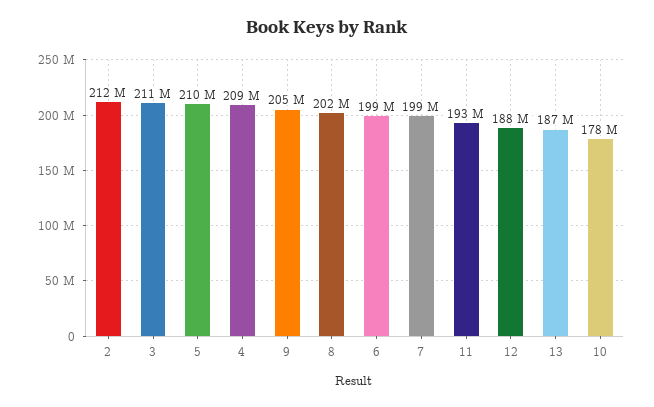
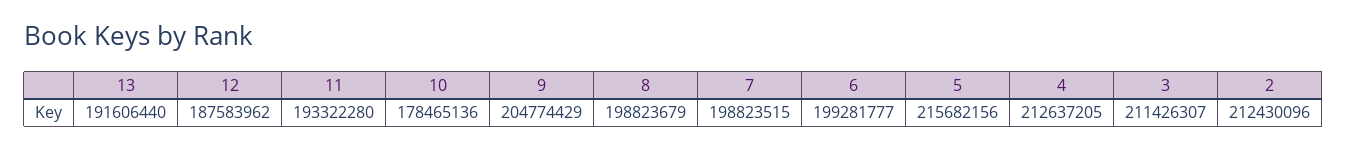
  {
    "2": 212430096,
    "3": 211426307,
-   "5": 210000000,
+   "5": 215682156,
-   "4": 209000000,
+   "4": 212637205,
    "9": 204774429,
-   "8": 202000000,
+   "8": 198823679,
    "6": 199281777,
    "7": 198823515,
    "11": 193322280,
    "12": 187583962,
-   "13": 187000000,
+   "13": 191606440,
    "10": 178465136
  }

